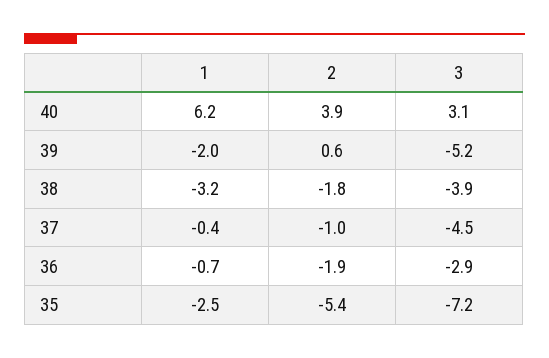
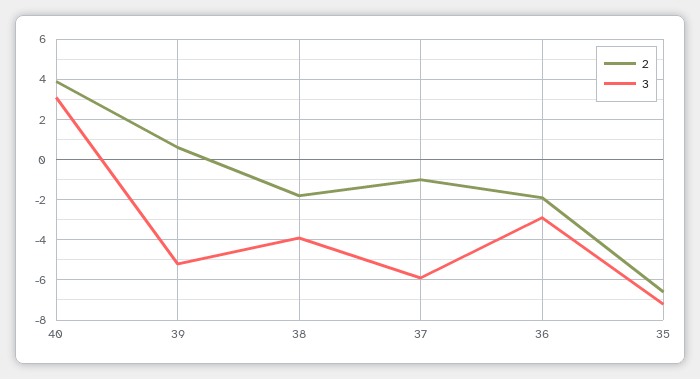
  {
-   "1": {
-     "40": 6.2,
-     "39": -2,
-     "38": -3.2,
-     "37": -0.4,
-     "36": -0.7,
-     "35": -2.5
-   },
    "2": {
      "40": 3.9,
      "39": 0.6,
      "38": -1.8,
      "37": -1,
      "36": -1.9,
-     "35": -5.4
+     "35": -6.5
    },
    "3": {
      "40": 3.1,
      "39": -5.2,
      "38": -3.9,
-     "37": -4.5,
+     "37": -6,
      "36": -2.9,
      "35": -7.2
    }
  }

